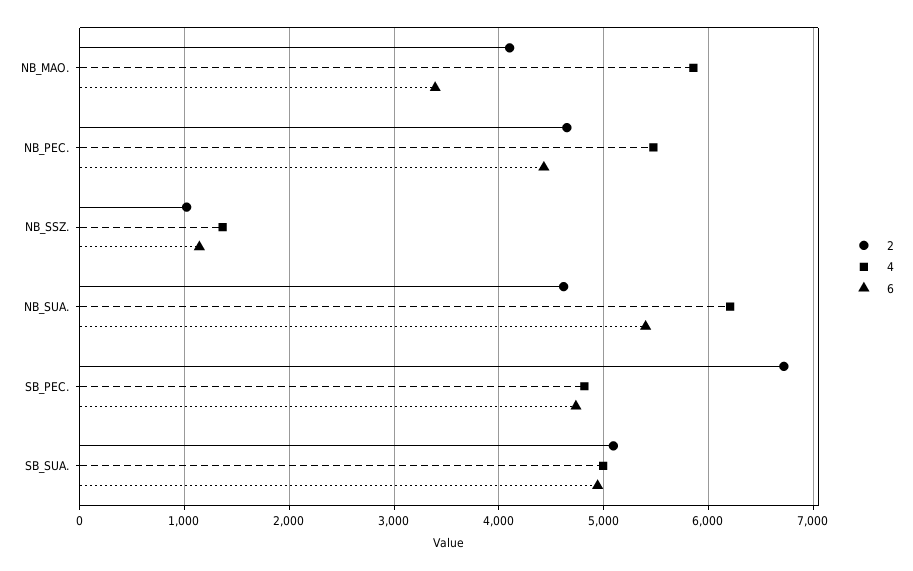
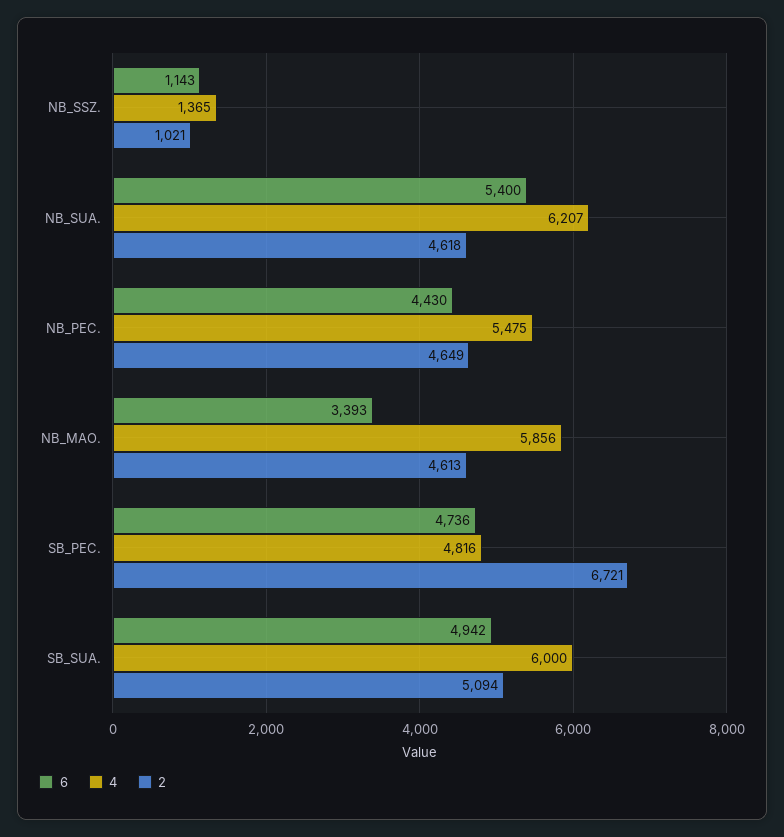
  {
    "2": {
-     "NB_MAO.": 4100,
+     "NB_MAO.": 4613,
      "NB_PEC.": 4649,
      "NB_SSZ.": 1021,
      "NB_SUA.": 4618,
      "SB_PEC.": 6721,
      "SB_SUA.": 5094
    },
    "4": {
      "NB_MAO.": 5856,
      "NB_PEC.": 5475,
      "NB_SSZ.": 1365,
      "NB_SUA.": 6207,
      "SB_PEC.": 4816,
-     "SB_SUA.": 5000
+     "SB_SUA.": 6000
    },
    "6": {
      "NB_MAO.": 3393,
      "NB_PEC.": 4430,
      "NB_SSZ.": 1143,
      "NB_SUA.": 5400,
      "SB_PEC.": 4736,
      "SB_SUA.": 4942
    }
  }

